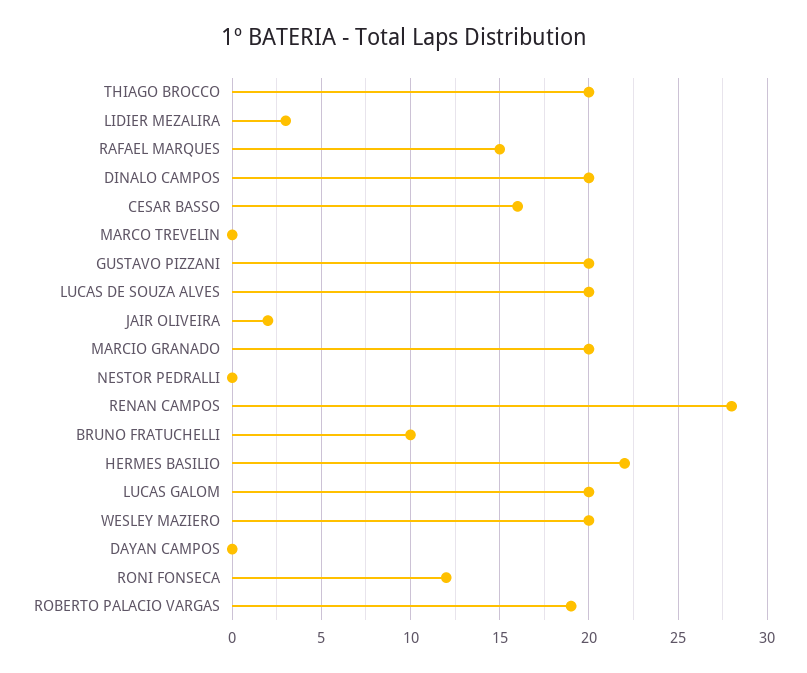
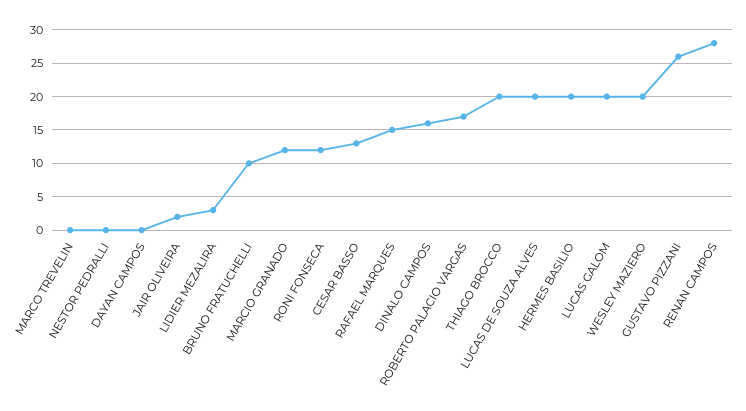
  {
    "THIAGO BROCCO": 20,
    "LIDIER MEZALIRA": 3,
    "RAFAEL MARQUES": 15,
-   "DINALO CAMPOS": 20,
+   "DINALO CAMPOS": 16,
-   "CESAR BASSO": 16,
+   "CESAR BASSO": 13,
    "MARCO TREVELIN": 0,
-   "GUSTAVO PIZZANI": 20,
+   "GUSTAVO PIZZANI": 26,
    "LUCAS DE SOUZA ALVES": 20,
    "JAIR OLIVEIRA": 2,
-   "MARCIO GRANADO": 20,
+   "MARCIO GRANADO": 12,
    "NESTOR PEDRALLI": 0,
    "RENAN CAMPOS": 28,
    "BRUNO FRATUCHELLI": 10,
-   "HERMES BASILIO": 22,
+   "HERMES BASILIO": 20,
    "LUCAS GALOM": 20,
    "WESLEY MAZIERO": 20,
    "DAYAN CAMPOS": 0,
    "RONI FONSECA": 12,
-   "ROBERTO PALACIO VARGAS": 19
+   "ROBERTO PALACIO VARGAS": 17
  }

